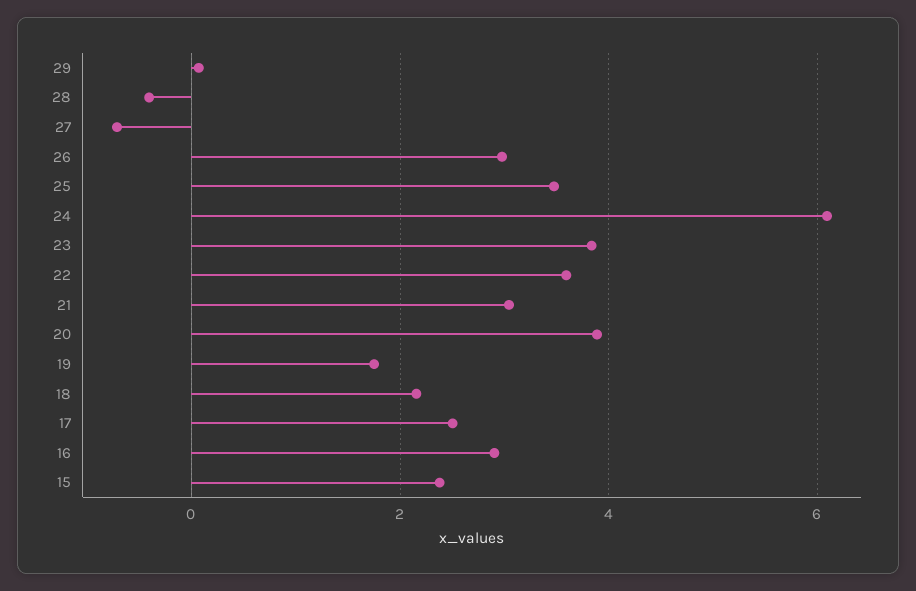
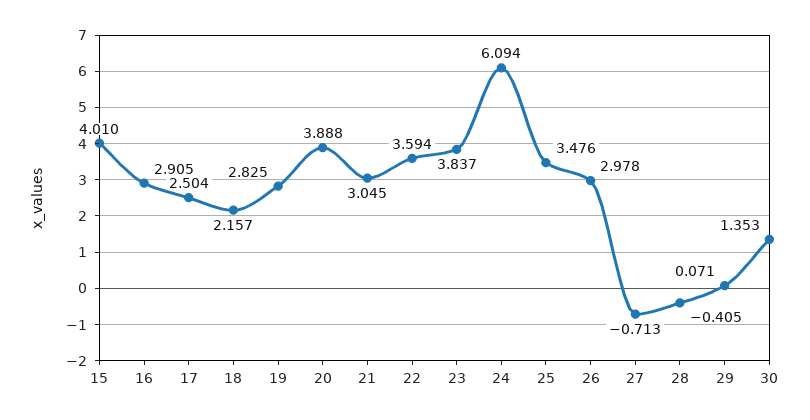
  {
    "29": 0.071,
    "28": -0.405,
    "27": -0.713,
    "26": 2.978,
    "25": 3.476,
    "24": 6.094,
    "23": 3.837,
    "22": 3.594,
    "21": 3.045,
    "20": 3.888,
-   "19": 1.8,
+   "19": 2.825,
    "18": 2.157,
    "17": 2.504,
    "16": 2.905,
-   "15": 2.4
+   "15": 4.01,
+   "30": 1.353
  }

